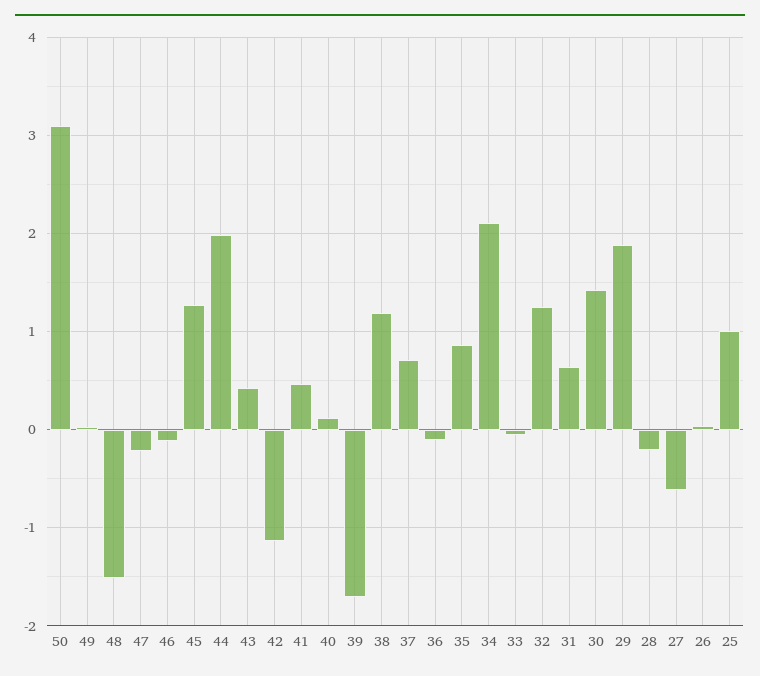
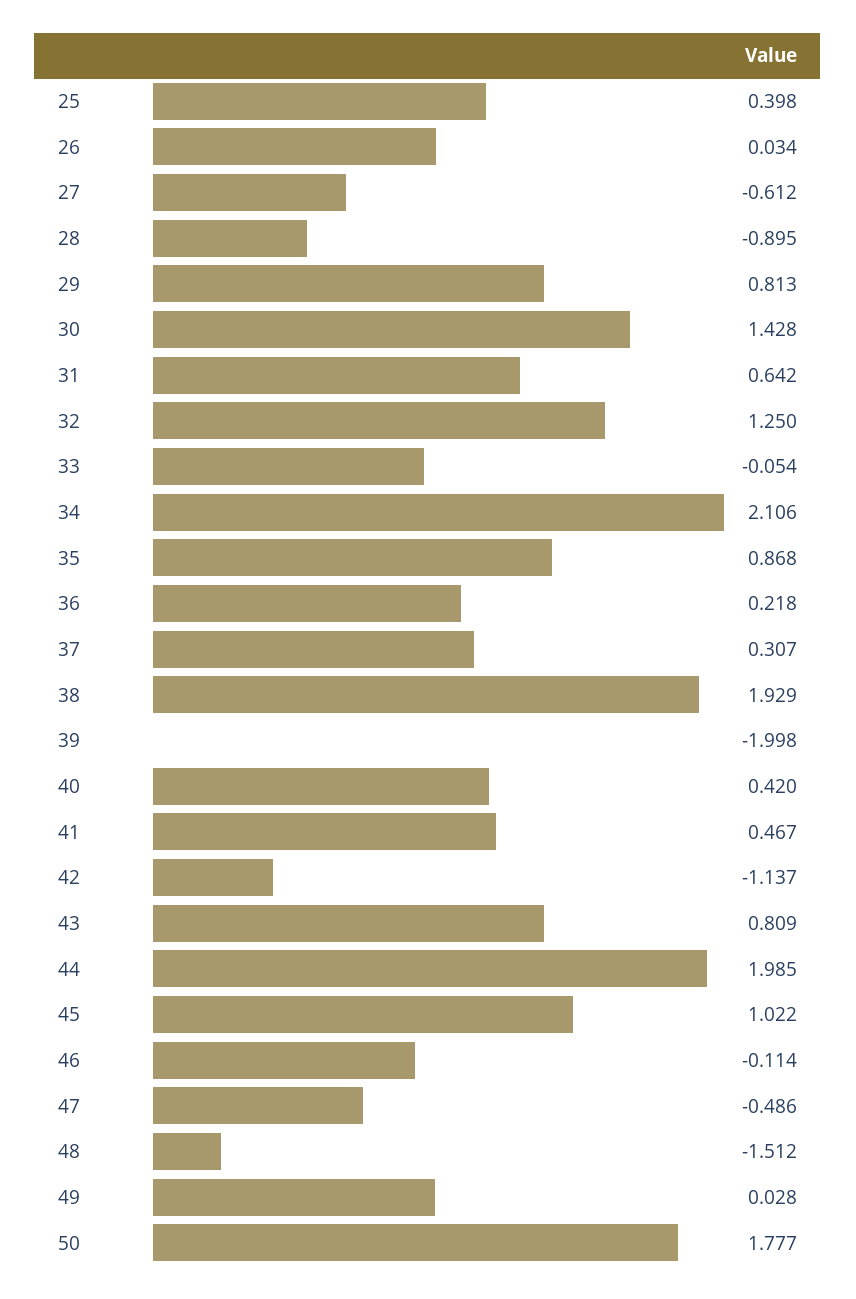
  {
-   "50": 3.1,
+   "50": 1.777,
    "49": 0.028,
    "48": -1.512,
-   "47": -0.2,
+   "47": -0.486,
    "46": -0.114,
-   "45": 1.3,
+   "45": 1.022,
    "44": 1.985,
-   "43": 0.4,
+   "43": 0.809,
    "42": -1.137,
    "41": 0.467,
-   "40": 0.1,
+   "40": 0.42,
-   "39": -1.7,
+   "39": -1.998,
-   "38": 1.2,
+   "38": 1.929,
-   "37": 0.7,
+   "37": 0.307,
-   "36": -0.1,
+   "36": 0.218,
    "35": 0.868,
    "34": 2.106,
    "33": -0.054,
    "32": 1.25,
    "31": 0.642,
    "30": 1.428,
-   "29": 1.9,
+   "29": 0.813,
-   "28": -0.2,
+   "28": -0.895,
    "27": -0.612,
    "26": 0.034,
-   "25": 1
+   "25": 0.398
  }

